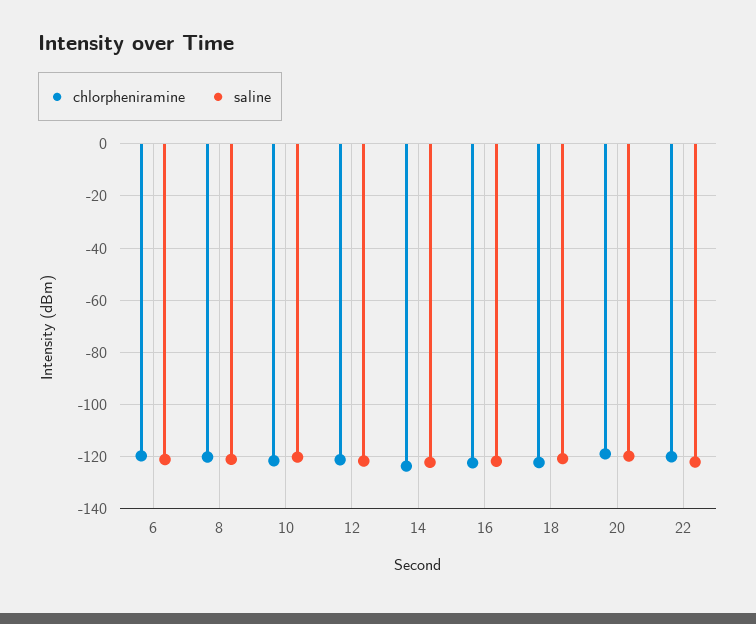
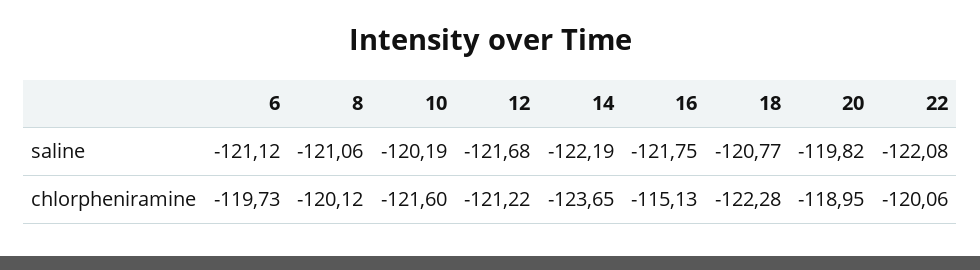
  {
    "chlorpheniramine": {
      "6": -119.73,
      "8": -120.12,
      "10": -121.6,
      "12": -121.22,
      "14": -123.65,
-     "16": -122.5,
+     "16": -115.13,
      "18": -122.28,
      "20": -118.95,
      "22": -120.06
    },
    "saline": {
      "6": -121.12,
      "8": -121.06,
      "10": -120.19,
      "12": -121.68,
      "14": -122.19,
      "16": -121.75,
      "18": -120.77,
      "20": -119.82,
      "22": -122.08
    }
  }

